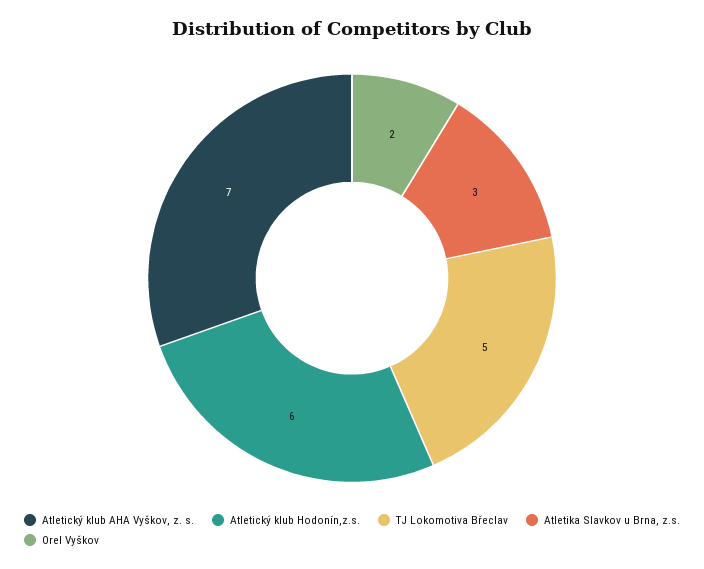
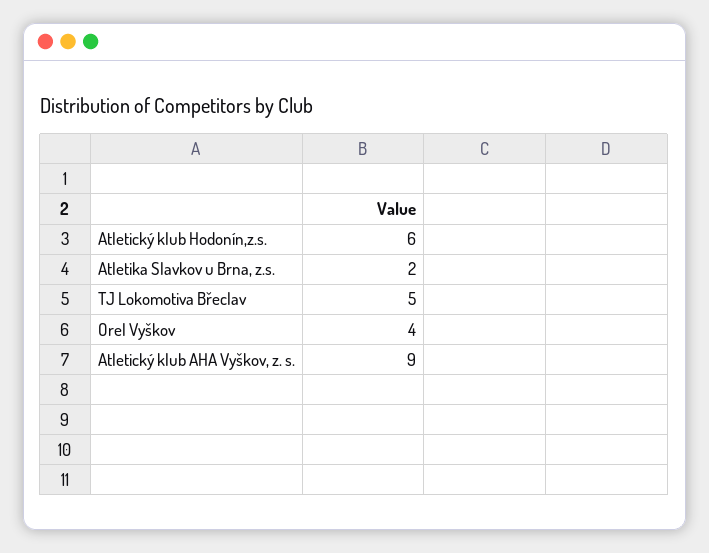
  {
-   "Atletický klub AHA Vyškov, z. s.": 7,
+   "Atletický klub AHA Vyškov, z. s.": 9,
    "Atletický klub Hodonín,z.s.": 6,
    "TJ Lokomotiva Břeclav": 5,
-   "Atletika Slavkov u Brna, z.s.": 3,
+   "Atletika Slavkov u Brna, z.s.": 2,
-   "Orel Vyškov": 2
+   "Orel Vyškov": 4
  }

